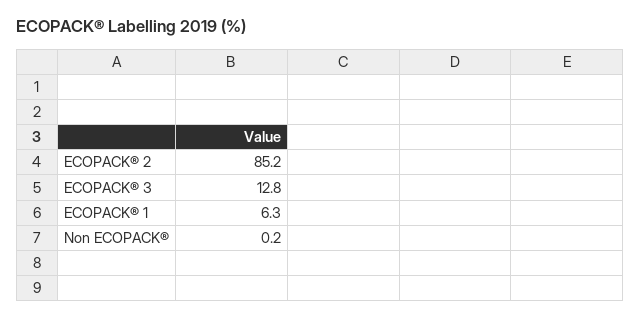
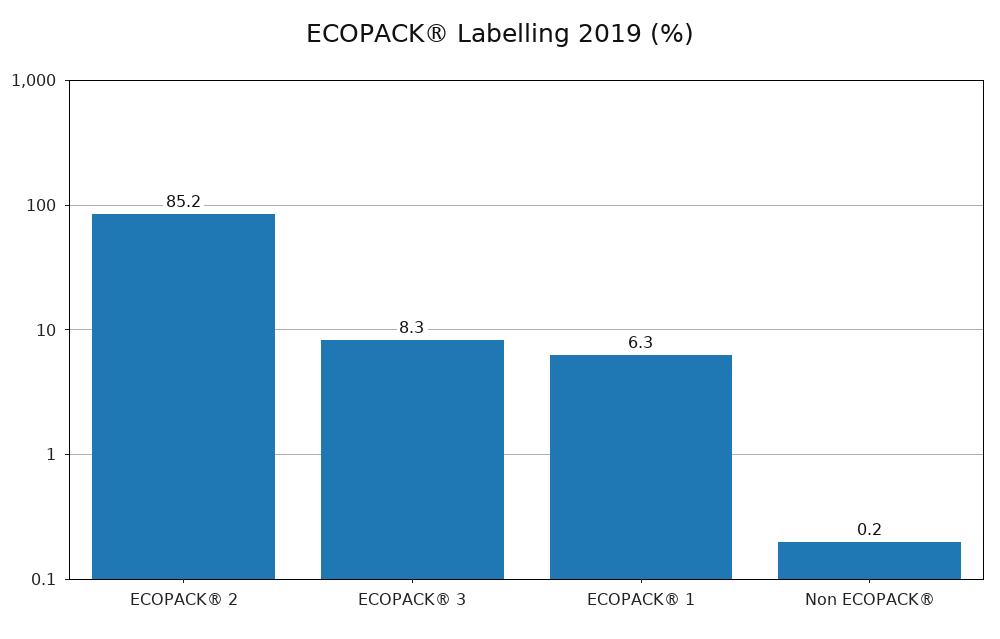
  {
    "ECOPACK® 2": 85.2,
-   "ECOPACK® 3": 12.8,
+   "ECOPACK® 3": 8.3,
    "ECOPACK® 1": 6.3,
    "Non ECOPACK®": 0.2
  }

